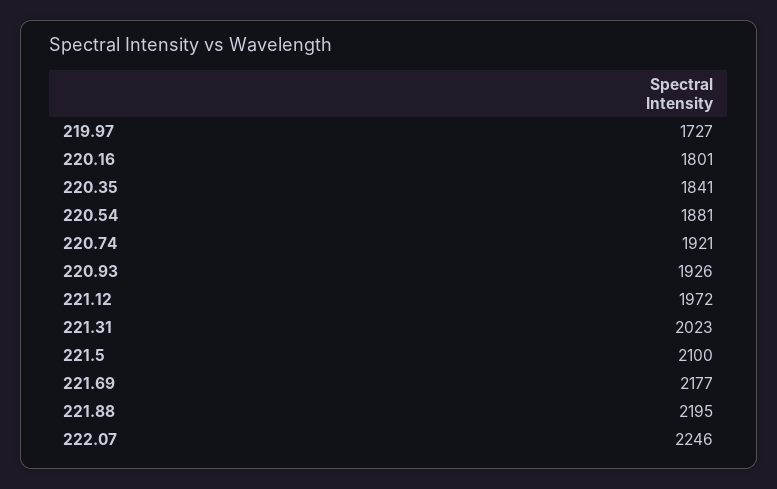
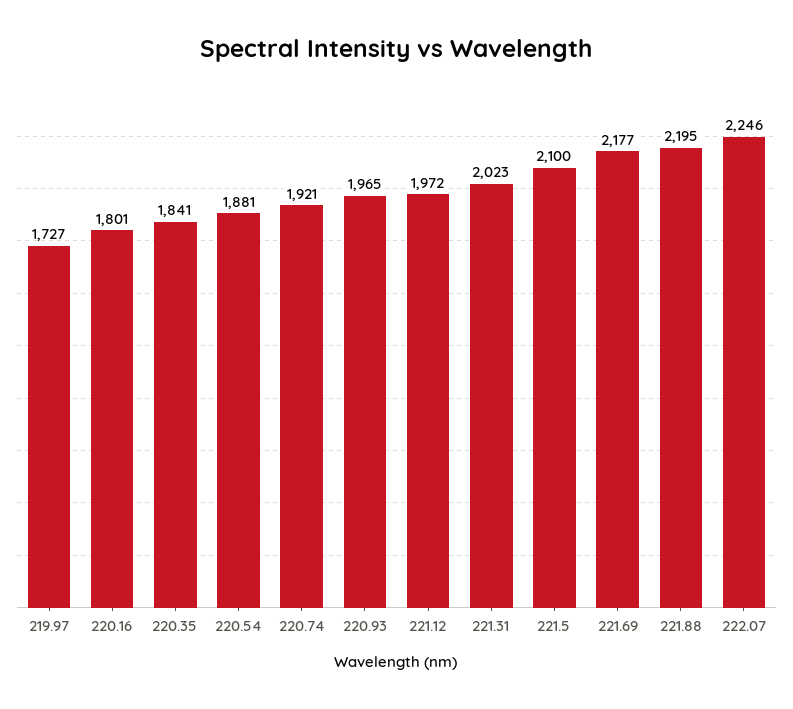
  {
    "219.97": 1727,
    "220.16": 1801,
    "220.35": 1841,
    "220.54": 1881,
    "220.74": 1921,
-   "220.93": 1926,
+   "220.93": 1965,
    "221.12": 1972,
    "221.31": 2023,
    "221.5": 2100,
    "221.69": 2177,
    "221.88": 2195,
    "222.07": 2246
  }

